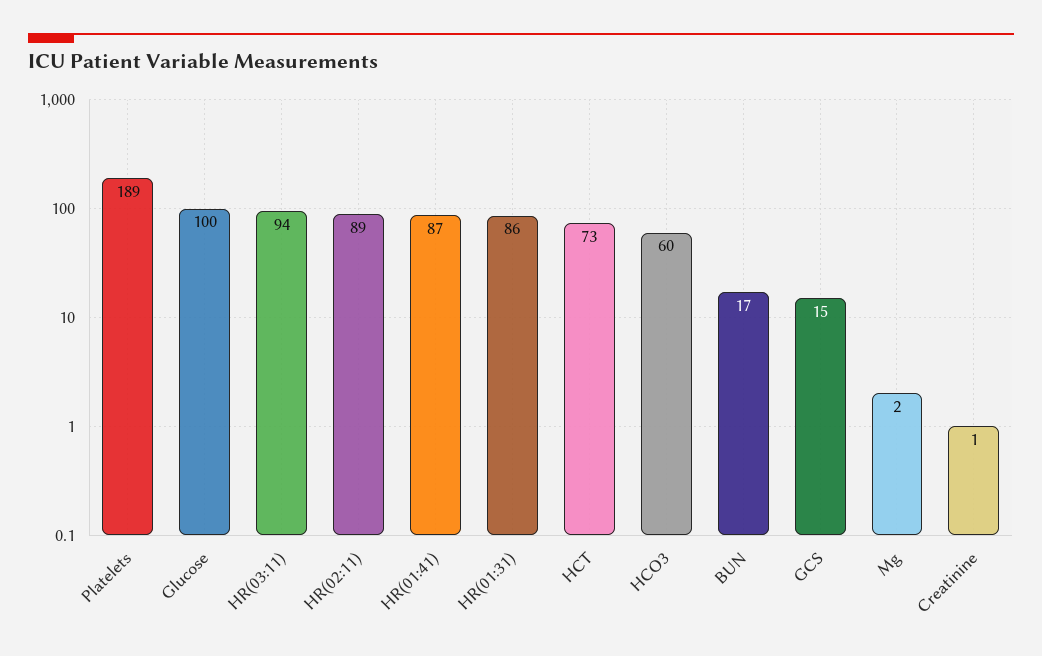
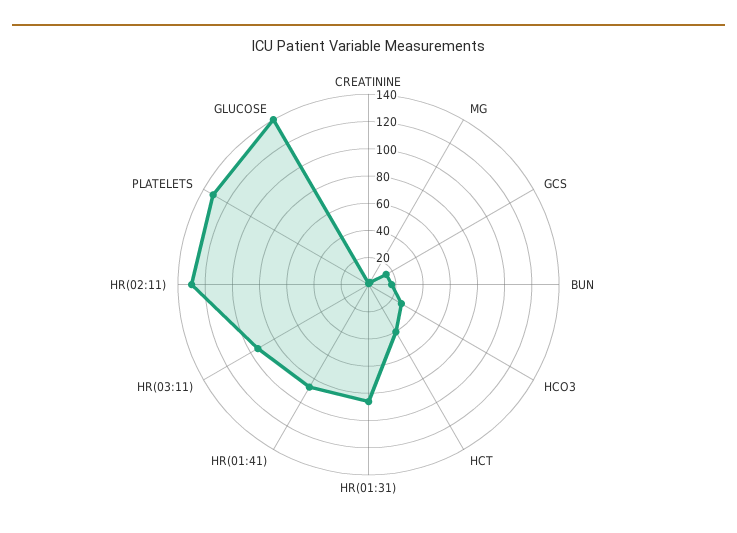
  {
-   "Platelets": 189,
+   "Platelets": 130,
-   "Glucose": 100,
+   "Glucose": 140,
    "HR(03:11)": 94,
-   "HR(02:11)": 89,
+   "HR(02:11)": 130,
    "HR(01:41)": 87,
    "HR(01:31)": 86,
-   "HCT": 73,
+   "HCT": 40,
-   "HCO3": 60,
+   "HCO3": 30,
    "BUN": 17,
    "GCS": 15,
    "Mg": 2,
    "Creatinine": 1
  }

